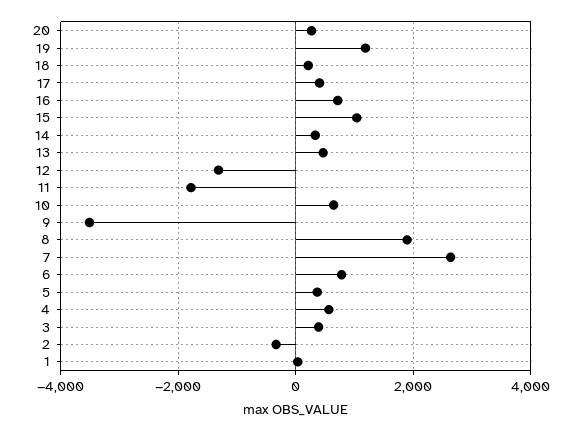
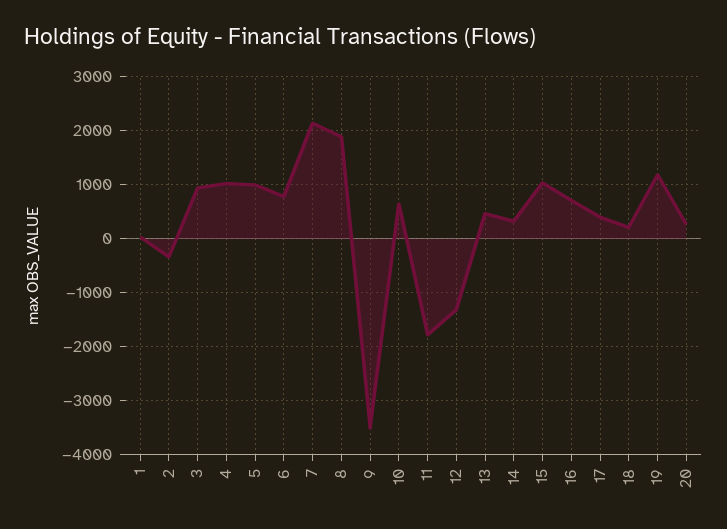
  {
    "20": 200,
    "19": 1200,
    "18": 200,
    "17": 400,
    "16": 800,
    "15": 1000,
    "14": 400,
    "13": 400,
    "12": -1400,
    "11": -1800,
    "10": 600,
    "9": -3600,
    "8": 1800,
-   "7": 2600,
+   "7": 2200,
    "6": 800,
-   "5": 400,
+   "5": 1000,
-   "4": 600,
+   "4": 1000,
-   "3": 400,
+   "3": 1000,
    "2": -400,
    "1": 0
  }

